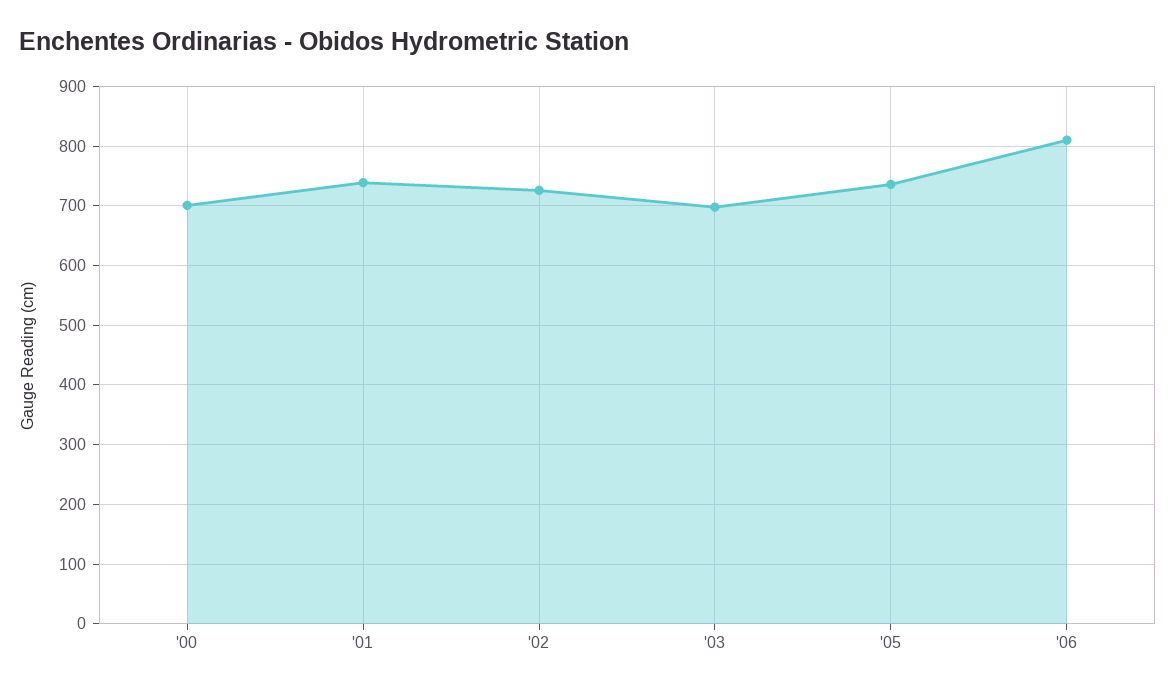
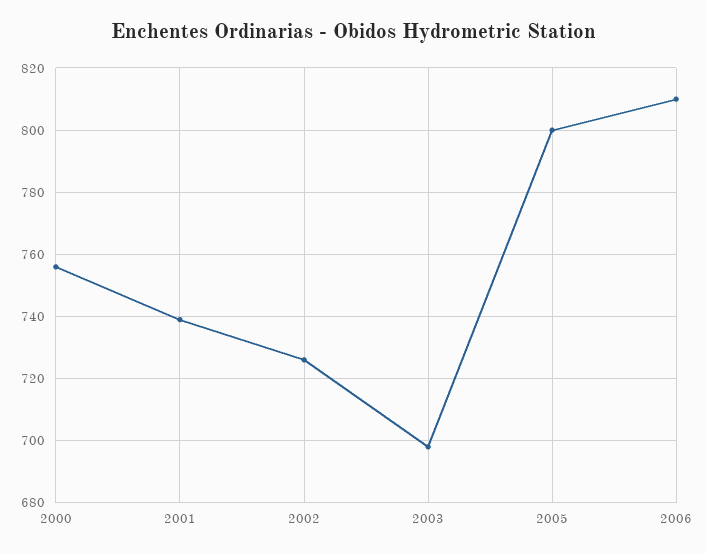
  {
-   "'00": 700,
+   "'00": 755,
    "'01": 740,
    "'02": 725,
    "'03": 700,
-   "'05": 740,
+   "'05": 800,
    "'06": 810
  }

